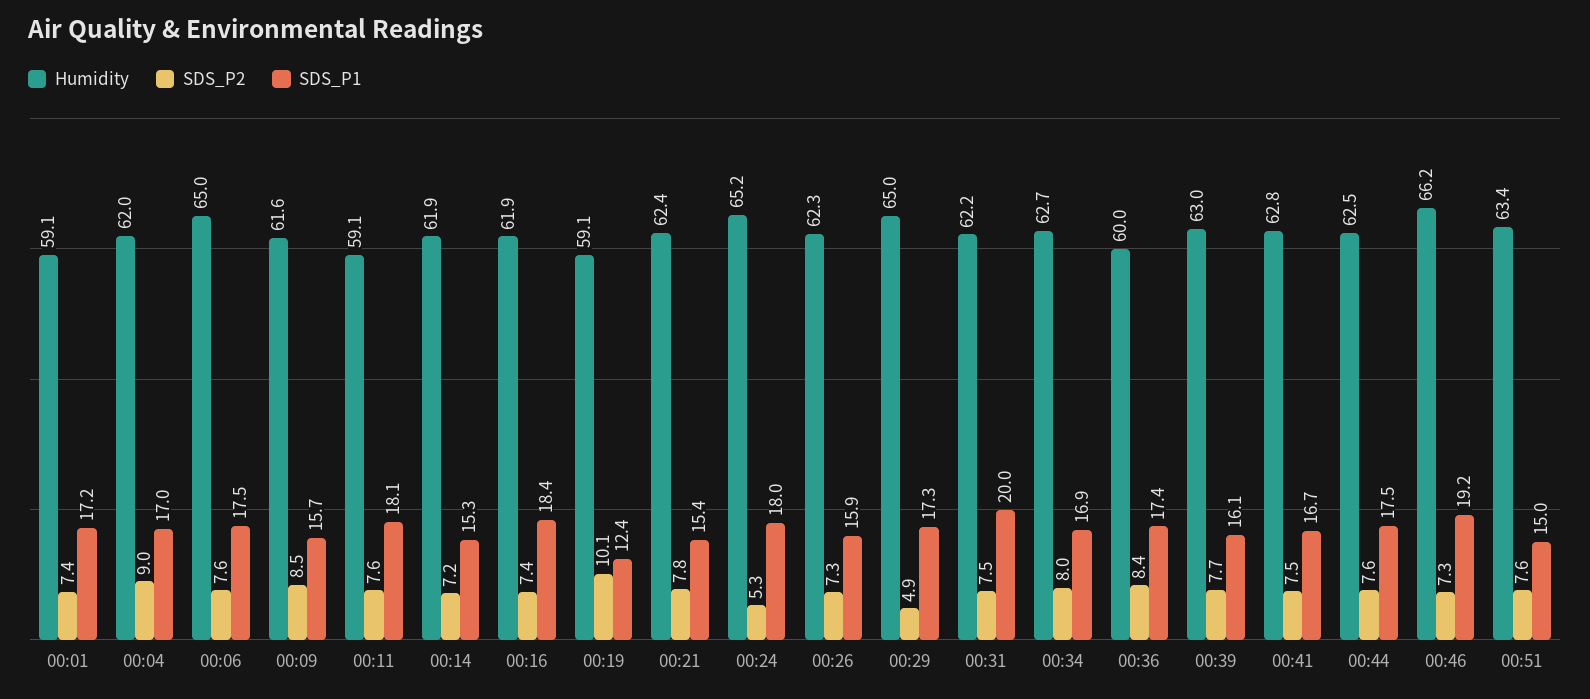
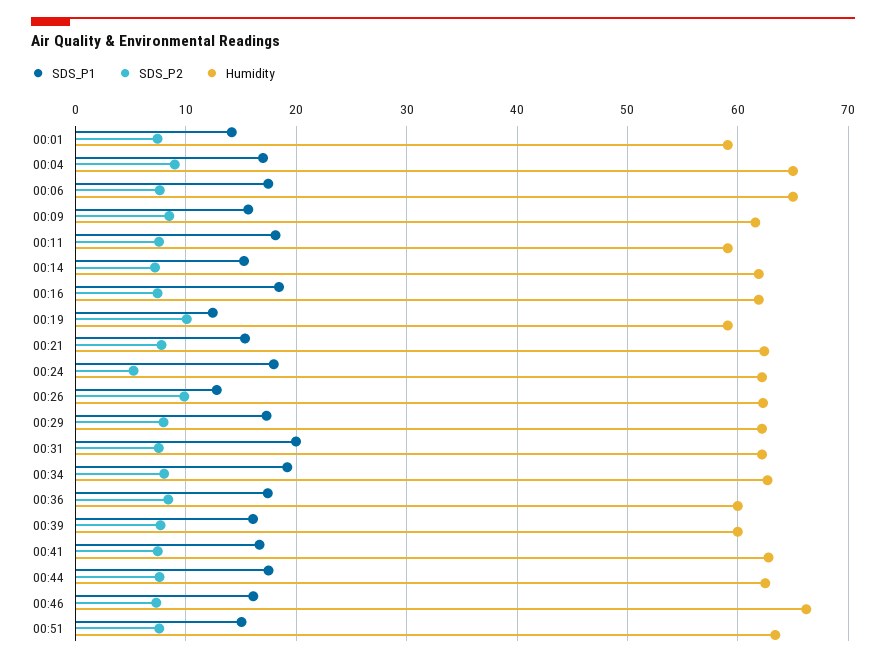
  {
    "Humidity": {
      "00:01": 59.1,
-     "00:04": 62,
+     "00:04": 65,
      "00:06": 65,
      "00:09": 61.6,
      "00:11": 59.1,
      "00:14": 61.9,
      "00:16": 61.9,
      "00:19": 59.1,
      "00:21": 62.4,
-     "00:24": 65.2,
+     "00:24": 62,
      "00:26": 62.3,
-     "00:29": 65,
+     "00:29": 62,
      "00:31": 62.2,
      "00:34": 62.7,
      "00:36": 60,
-     "00:39": 63,
+     "00:39": 60,
      "00:41": 62.8,
      "00:44": 62.5,
      "00:46": 66.2,
      "00:51": 63.4
    },
    "SDS_P2": {
      "00:01": 7.4,
      "00:04": 9,
      "00:06": 7.6,
      "00:09": 8.5,
      "00:11": 7.6,
      "00:14": 7.2,
      "00:16": 7.4,
      "00:19": 10.1,
      "00:21": 7.8,
      "00:24": 5.3,
-     "00:26": 7.3,
+     "00:26": 10,
-     "00:29": 4.9,
+     "00:29": 8,
      "00:31": 7.5,
      "00:34": 8,
      "00:36": 8.4,
      "00:39": 7.7,
      "00:41": 7.5,
      "00:44": 7.6,
      "00:46": 7.3,
      "00:51": 7.6
    },
    "SDS_P1": {
-     "00:01": 17.2,
+     "00:01": 14,
      "00:04": 17,
      "00:06": 17.5,
      "00:09": 15.7,
      "00:11": 18.1,
      "00:14": 15.3,
      "00:16": 18.4,
      "00:19": 12.4,
      "00:21": 15.4,
      "00:24": 18,
-     "00:26": 15.9,
+     "00:26": 13,
      "00:29": 17.3,
      "00:31": 20,
-     "00:34": 16.9,
+     "00:34": 19,
      "00:36": 17.4,
      "00:39": 16.1,
      "00:41": 16.7,
      "00:44": 17.5,
-     "00:46": 19.2,
+     "00:46": 16,
      "00:51": 15
    }
  }

